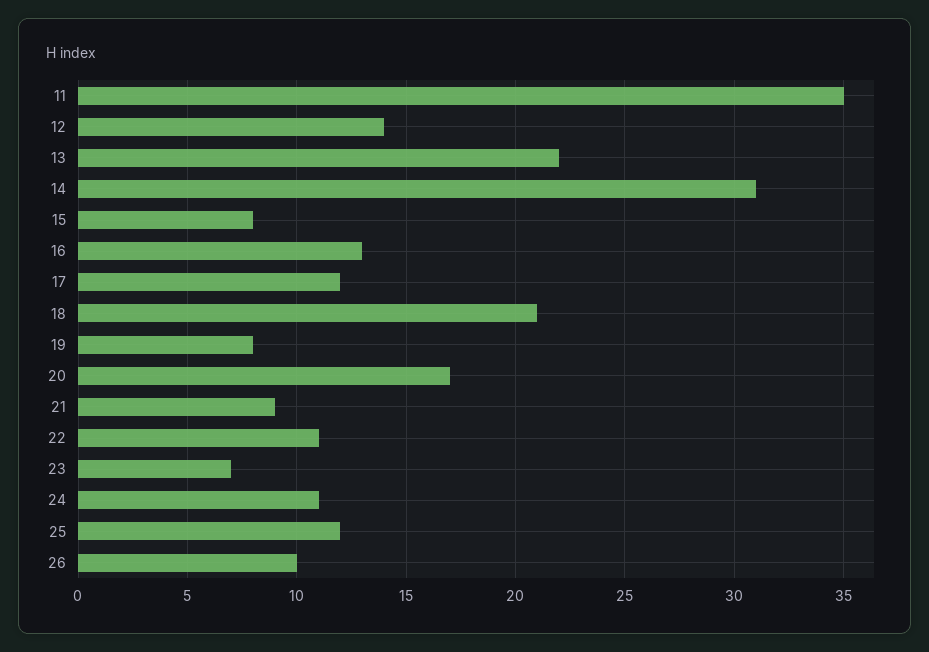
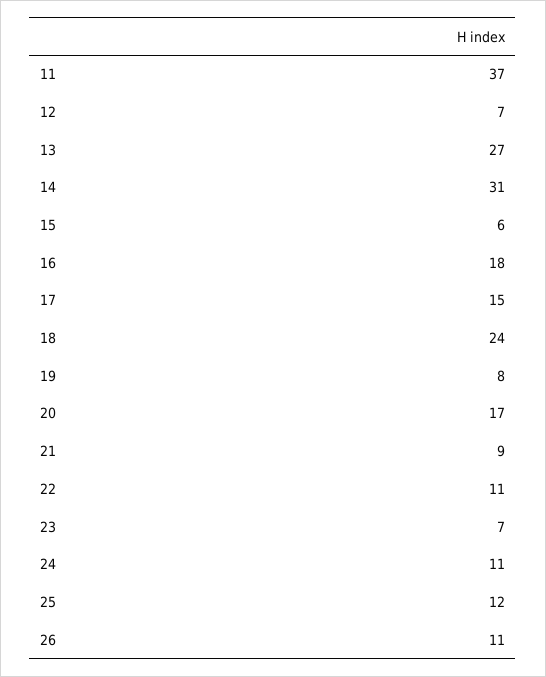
  {
-   "11": 35,
+   "11": 37,
-   "12": 14,
+   "12": 7,
-   "13": 22,
+   "13": 27,
    "14": 31,
-   "15": 8,
+   "15": 6,
-   "16": 13,
+   "16": 18,
-   "17": 12,
+   "17": 15,
-   "18": 21,
+   "18": 24,
    "19": 8,
    "20": 17,
    "21": 9,
    "22": 11,
    "23": 7,
    "24": 11,
    "25": 12,
-   "26": 10
+   "26": 11
  }

